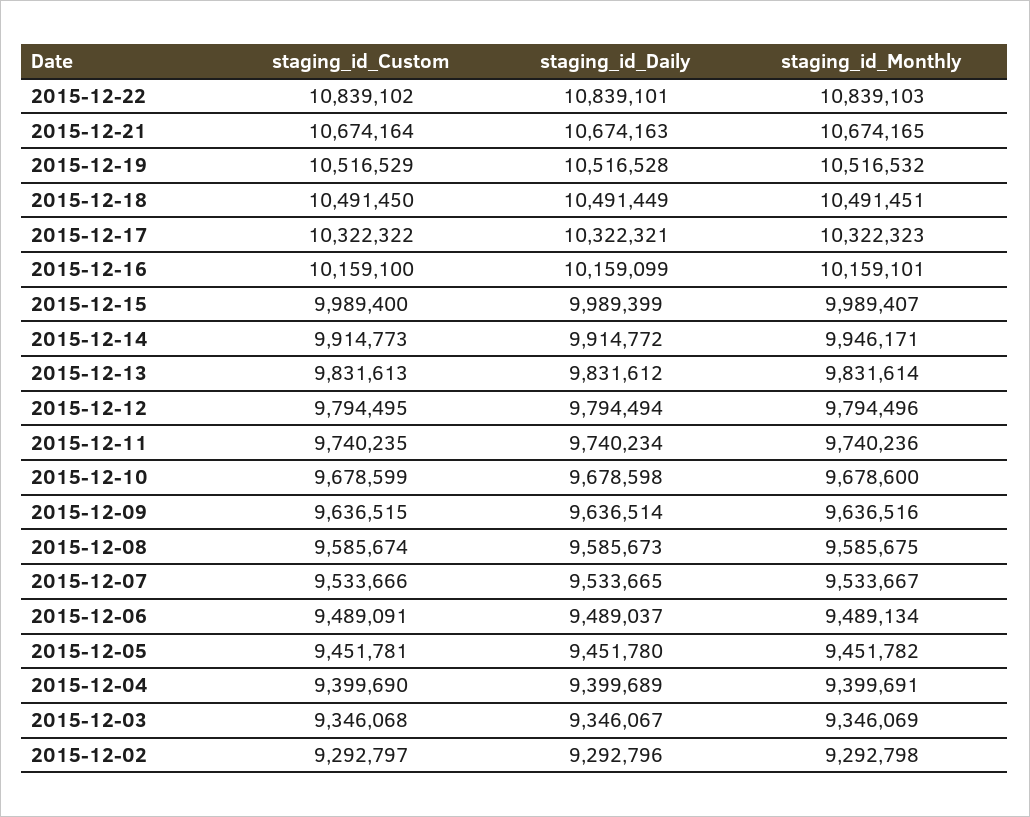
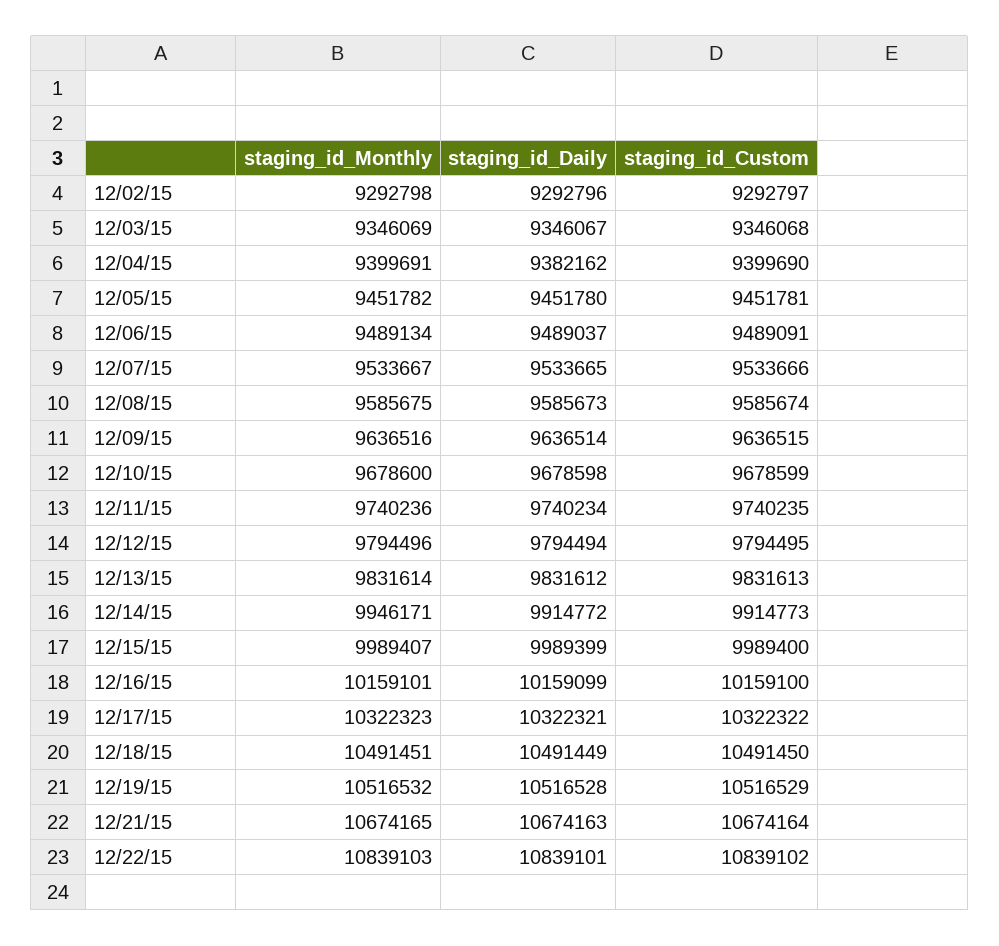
  {
    "staging_id_Custom": {
      "2015-12-22": 10839102,
      "2015-12-21": 10674164,
      "2015-12-19": 10516529,
      "2015-12-18": 10491450,
      "2015-12-17": 10322322,
      "2015-12-16": 10159100,
      "2015-12-15": 9989400,
      "2015-12-14": 9914773,
      "2015-12-13": 9831613,
      "2015-12-12": 9794495,
      "2015-12-11": 9740235,
      "2015-12-10": 9678599,
      "2015-12-09": 9636515,
      "2015-12-08": 9585674,
      "2015-12-07": 9533666,
      "2015-12-06": 9489091,
      "2015-12-05": 9451781,
      "2015-12-04": 9399690,
      "2015-12-03": 9346068,
      "2015-12-02": 9292797
    },
    "staging_id_Daily": {
      "2015-12-22": 10839101,
      "2015-12-21": 10674163,
      "2015-12-19": 10516528,
      "2015-12-18": 10491449,
      "2015-12-17": 10322321,
      "2015-12-16": 10159099,
      "2015-12-15": 9989399,
      "2015-12-14": 9914772,
      "2015-12-13": 9831612,
      "2015-12-12": 9794494,
      "2015-12-11": 9740234,
      "2015-12-10": 9678598,
      "2015-12-09": 9636514,
      "2015-12-08": 9585673,
      "2015-12-07": 9533665,
      "2015-12-06": 9489037,
      "2015-12-05": 9451780,
-     "2015-12-04": 9399689,
+     "2015-12-04": 9382162,
      "2015-12-03": 9346067,
      "2015-12-02": 9292796
    },
    "staging_id_Monthly": {
      "2015-12-22": 10839103,
      "2015-12-21": 10674165,
      "2015-12-19": 10516532,
      "2015-12-18": 10491451,
      "2015-12-17": 10322323,
      "2015-12-16": 10159101,
      "2015-12-15": 9989407,
      "2015-12-14": 9946171,
      "2015-12-13": 9831614,
      "2015-12-12": 9794496,
      "2015-12-11": 9740236,
      "2015-12-10": 9678600,
      "2015-12-09": 9636516,
      "2015-12-08": 9585675,
      "2015-12-07": 9533667,
      "2015-12-06": 9489134,
      "2015-12-05": 9451782,
      "2015-12-04": 9399691,
      "2015-12-03": 9346069,
      "2015-12-02": 9292798
    }
  }

